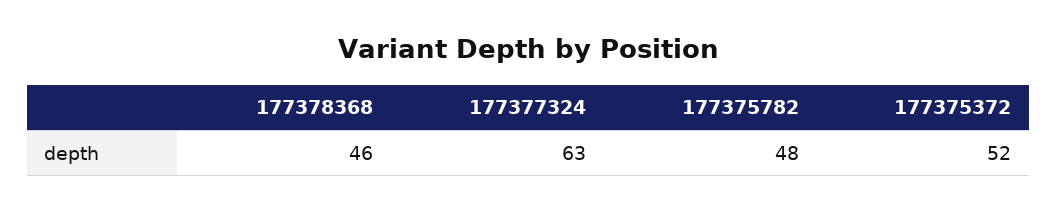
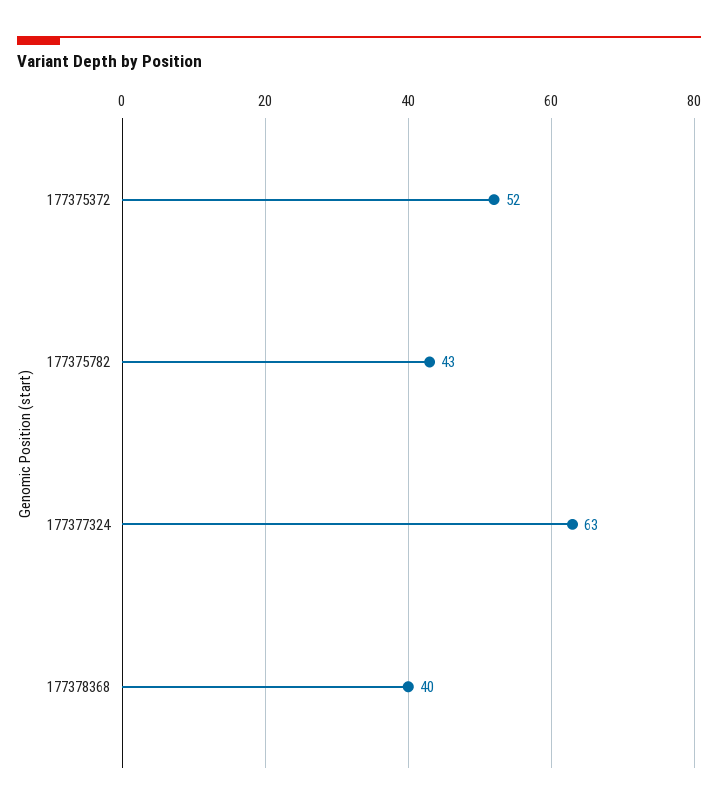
  {
-   "177378368": 46,
+   "177378368": 40,
    "177377324": 63,
-   "177375782": 48,
+   "177375782": 43,
    "177375372": 52
  }

